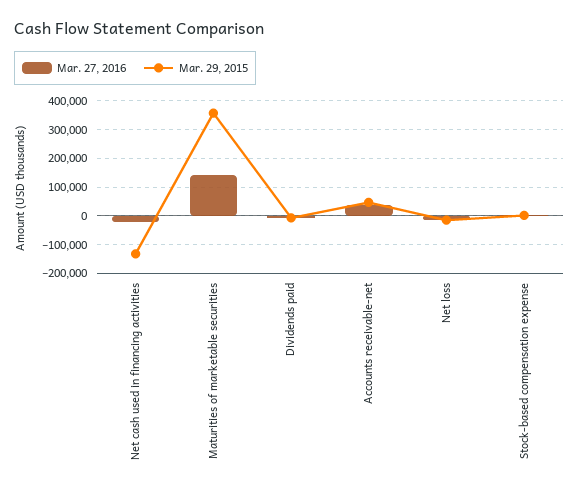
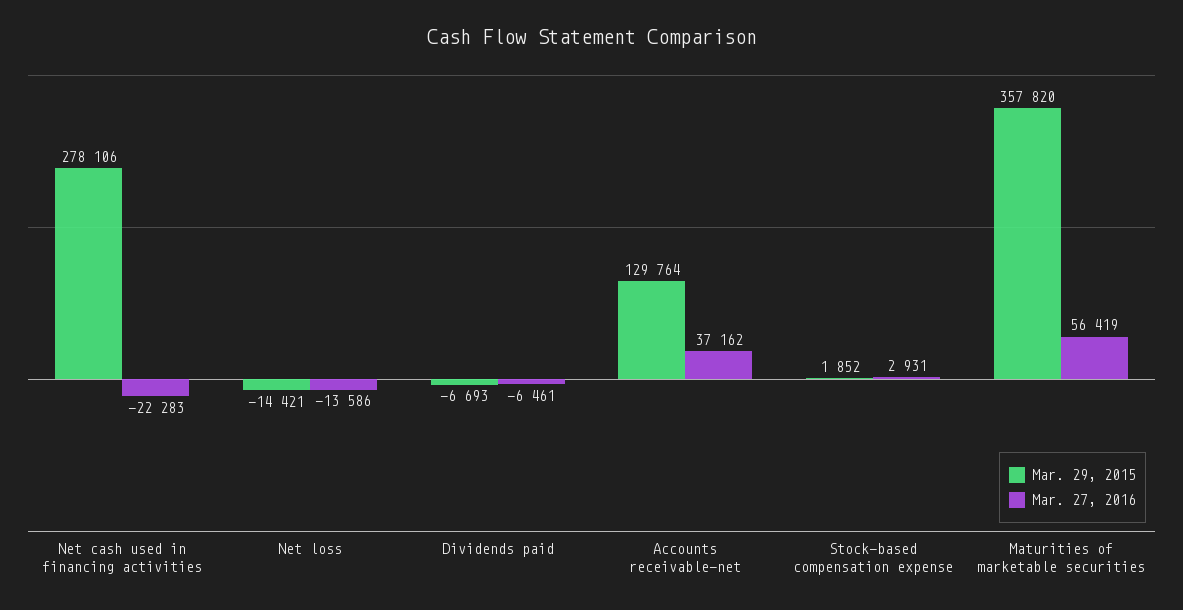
  {
    "Mar. 27, 2016": {
      "Net cash used in financing activities": -22283,
-     "Maturities of marketable securities": 150000,
+     "Maturities of marketable securities": 56419,
      "Dividends paid": -6461,
      "Accounts receivable-net": 37162,
      "Net loss": -13586,
      "Stock-based compensation expense": 2931
    },
    "Mar. 29, 2015": {
-     "Net cash used in financing activities": -125000,
+     "Net cash used in financing activities": 278106,
      "Maturities of marketable securities": 357820,
      "Dividends paid": -6693,
-     "Accounts receivable-net": 50000,
+     "Accounts receivable-net": 129764,
      "Net loss": -14421,
      "Stock-based compensation expense": 1852
    }
  }

